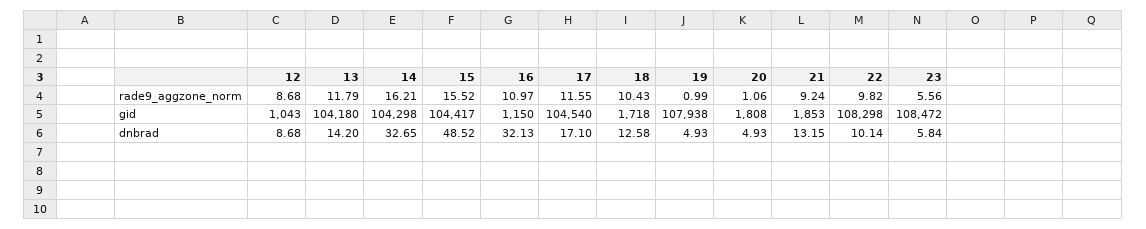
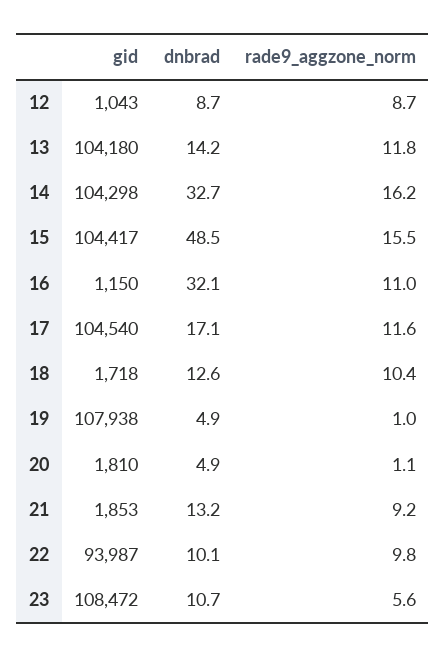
  {
    "12": {
      "rade9_aggzone_norm": 8.68,
      "gid": 1043,
      "dnbrad": 8.68
    },
    "13": {
      "rade9_aggzone_norm": 11.79,
      "gid": 104180,
      "dnbrad": 14.2
    },
    "14": {
      "rade9_aggzone_norm": 16.21,
      "gid": 104298,
      "dnbrad": 32.65
    },
    "15": {
      "rade9_aggzone_norm": 15.52,
      "gid": 104417,
      "dnbrad": 48.52
    },
    "16": {
      "rade9_aggzone_norm": 10.97,
      "gid": 1150,
      "dnbrad": 32.13
    },
    "17": {
      "rade9_aggzone_norm": 11.55,
      "gid": 104540,
      "dnbrad": 17.1
    },
    "18": {
      "rade9_aggzone_norm": 10.43,
      "gid": 1718,
      "dnbrad": 12.58
    },
    "19": {
      "rade9_aggzone_norm": 0.99,
      "gid": 107938,
      "dnbrad": 4.93
    },
    "20": {
      "rade9_aggzone_norm": 1.06,
-     "gid": 1808,
+     "gid": 1810,
      "dnbrad": 4.93
    },
    "21": {
      "rade9_aggzone_norm": 9.24,
      "gid": 1853,
      "dnbrad": 13.15
    },
    "22": {
      "rade9_aggzone_norm": 9.82,
-     "gid": 108298,
+     "gid": 93987,
      "dnbrad": 10.14
    },
    "23": {
      "rade9_aggzone_norm": 5.56,
      "gid": 108472,
-     "dnbrad": 5.84
+     "dnbrad": 10.7
    }
  }

